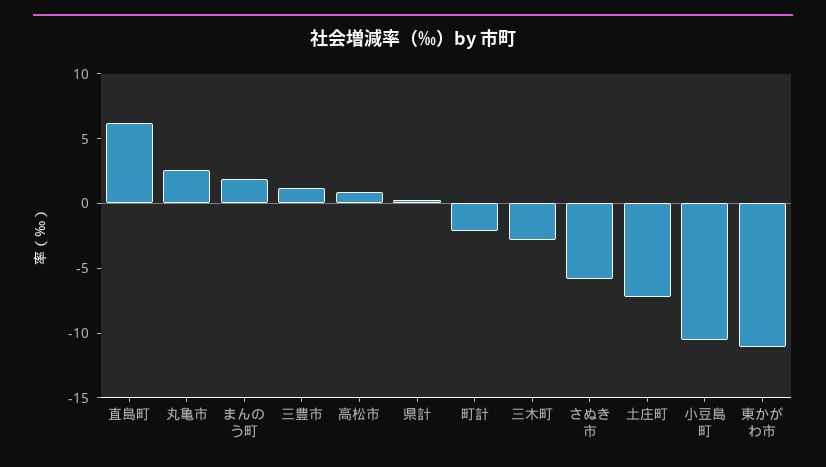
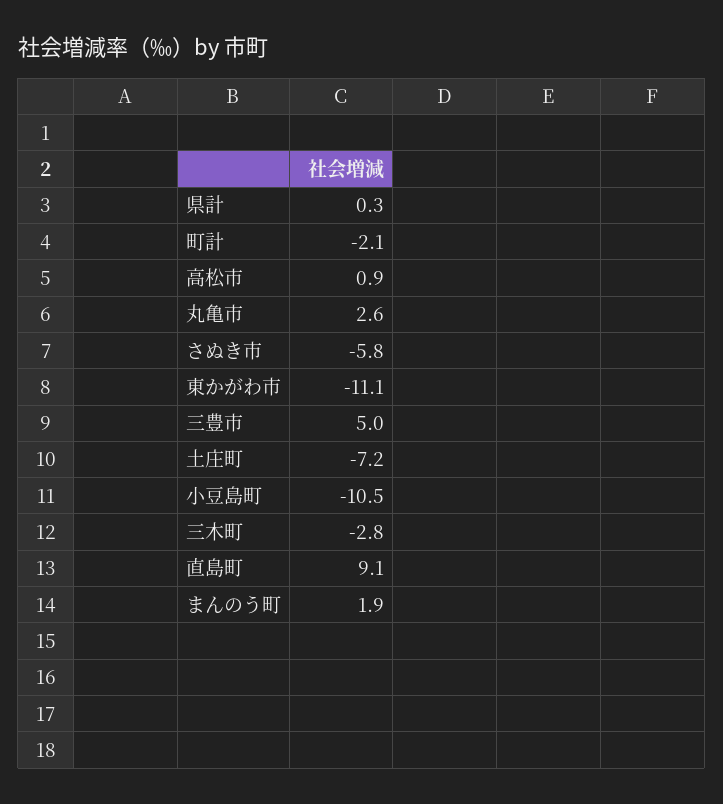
  {
-   "直島町": 6,
+   "直島町": 9.1,
    "丸亀市": 2.6,
    "まんのう町": 1.9,
-   "三豊市": 1,
+   "三豊市": 5,
    "高松市": 0.9,
    "県計": 0.3,
    "町計": -2.1,
    "三木町": -2.8,
    "さぬき市": -5.8,
    "土庄町": -7.2,
    "小豆島町": -10.5,
    "東かがわ市": -11.1
  }

